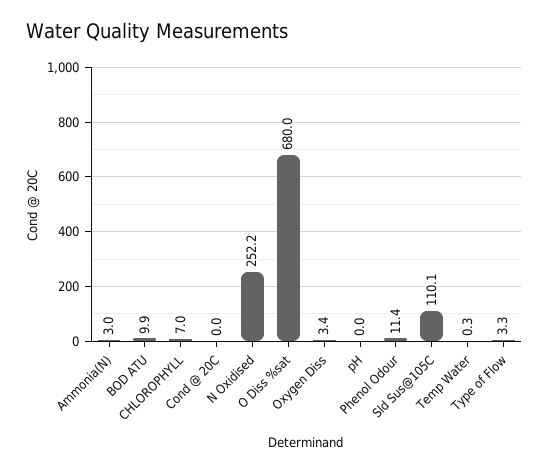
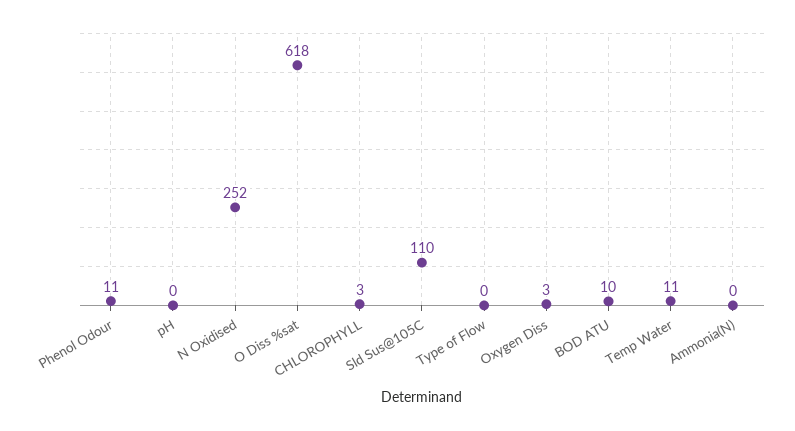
  {
-   "Ammonia(N)": 3,
+   "Ammonia(N)": 0,
    "BOD ATU": 9.9,
-   "CHLOROPHYLL": 7,
+   "CHLOROPHYLL": 3,
-   "Cond @ 20C": 0,
    "N Oxidised": 252.2,
-   "O Diss %sat": 680,
+   "O Diss %sat": 618,
    "Oxygen Diss": 3.4,
    "pH": 0,
    "Phenol Odour": 11.4,
    "Sld Sus@105C": 110.1,
-   "Temp Water": 0.3,
+   "Temp Water": 11,
-   "Type of Flow": 3.3
+   "Type of Flow": 0
  }

